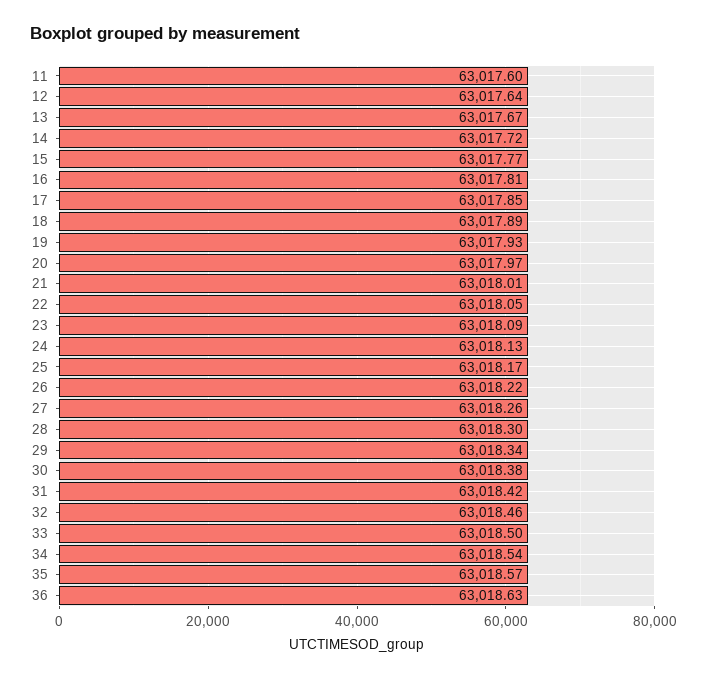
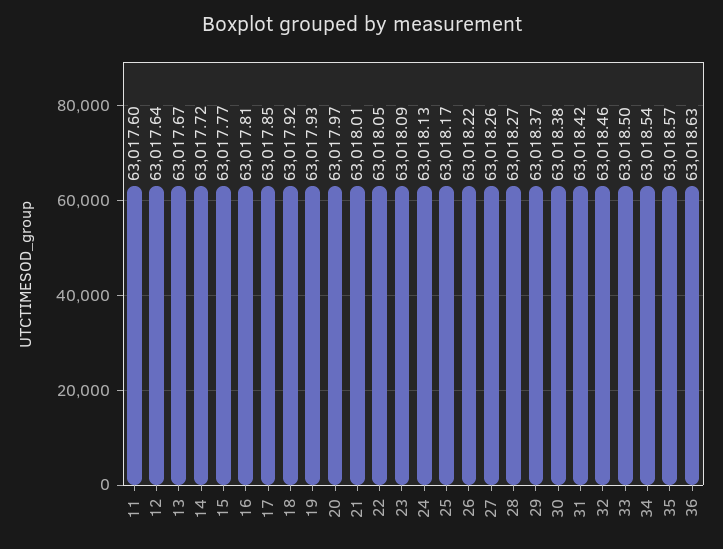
  {
    "11": 63017.6,
    "12": 63017.64,
    "13": 63017.67,
    "14": 63017.72,
    "15": 63017.77,
    "16": 63017.81,
    "17": 63017.85,
-   "18": 63017.89,
+   "18": 63017.92,
    "19": 63017.93,
    "20": 63017.97,
    "21": 63018.01,
    "22": 63018.05,
    "23": 63018.09,
    "24": 63018.13,
    "25": 63018.17,
    "26": 63018.22,
    "27": 63018.26,
-   "28": 63018.3,
+   "28": 63018.27,
-   "29": 63018.34,
+   "29": 63018.37,
    "30": 63018.38,
    "31": 63018.42,
    "32": 63018.46,
    "33": 63018.5,
    "34": 63018.54,
    "35": 63018.57,
    "36": 63018.63
  }

